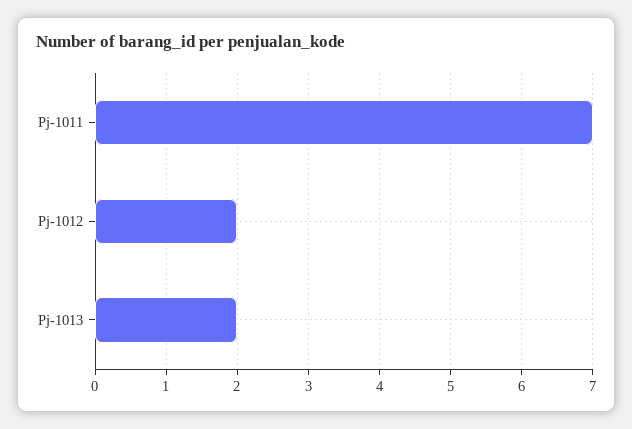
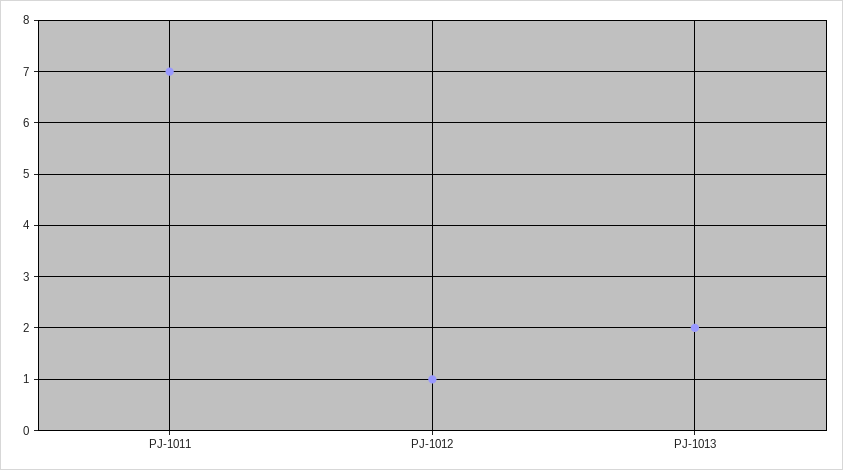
  {
    "Pj-1011": 7,
-   "Pj-1012": 2,
+   "Pj-1012": 1,
    "Pj-1013": 2
  }

